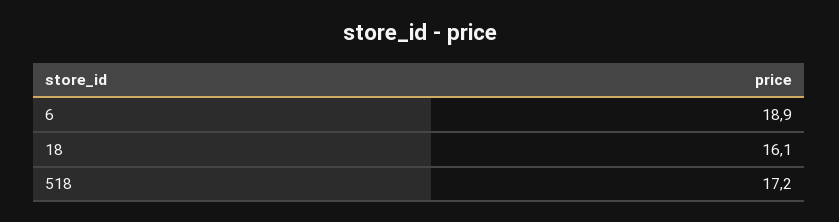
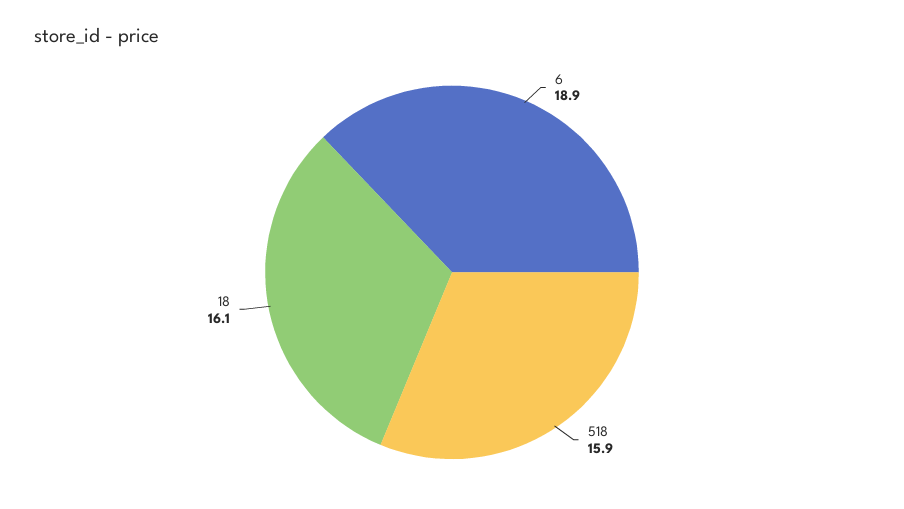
  {
    "6": 18.9,
    "18": 16.1,
-   "518": 17.2
+   "518": 15.9
  }

